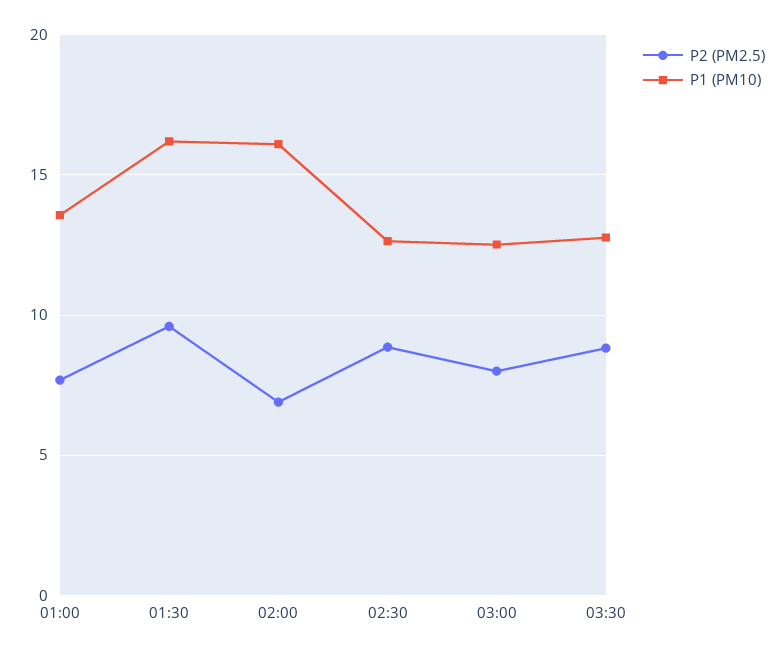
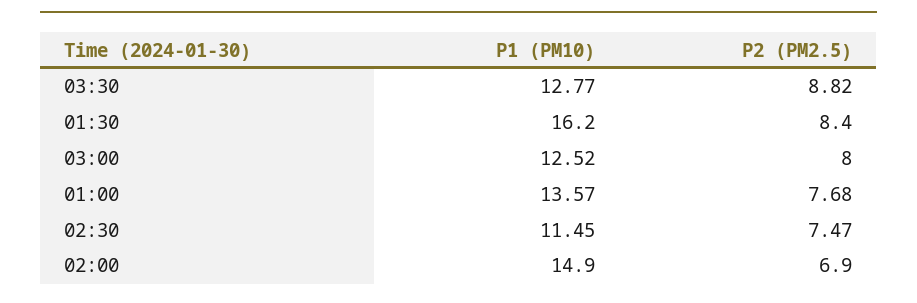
  {
    "P2 (PM2.5)": {
      "01:00": 7.68,
-     "01:30": 9.5,
+     "01:30": 8.4,
      "02:00": 6.9,
-     "02:30": 9,
+     "02:30": 7.47,
      "03:00": 8,
      "03:30": 8.82
    },
    "P1 (PM10)": {
      "01:00": 13.57,
      "01:30": 16.2,
-     "02:00": 16,
+     "02:00": 14.9,
-     "02:30": 12.5,
+     "02:30": 11.45,
      "03:00": 12.52,
      "03:30": 12.77
    }
  }

